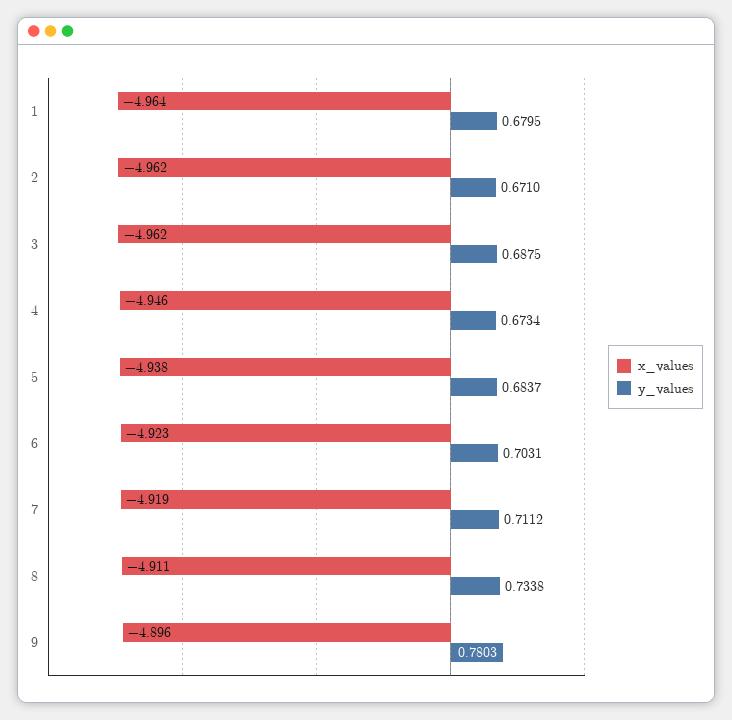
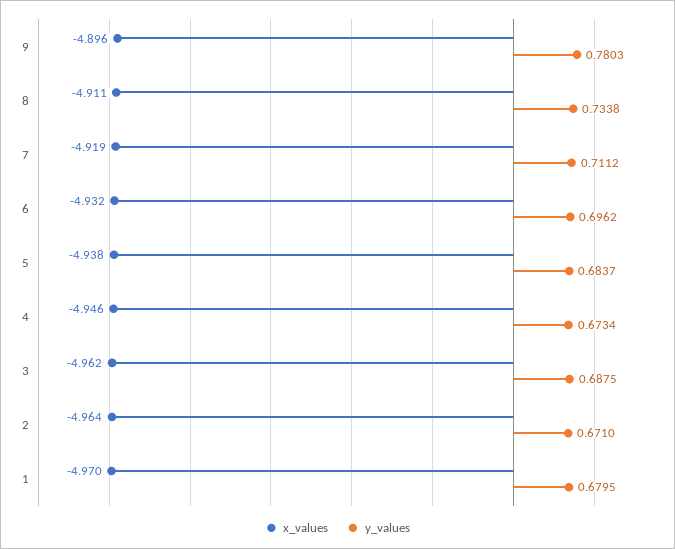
  {
    "x_values": {
-     "1": -4.964,
+     "1": -4.97,
-     "2": -4.962,
+     "2": -4.964,
      "3": -4.962,
      "4": -4.946,
      "5": -4.938,
-     "6": -4.923,
+     "6": -4.932,
      "7": -4.919,
      "8": -4.911,
      "9": -4.896
    },
    "y_values": {
      "1": 0.6795,
      "2": 0.671,
      "3": 0.6875,
      "4": 0.6734,
      "5": 0.6837,
-     "6": 0.7031,
+     "6": 0.6962,
      "7": 0.7112,
      "8": 0.7338,
      "9": 0.7803
    }
  }

